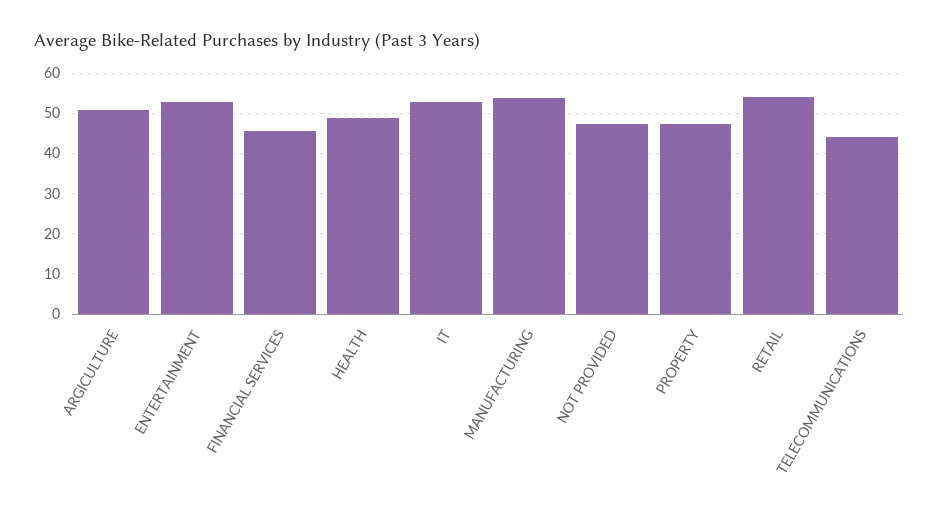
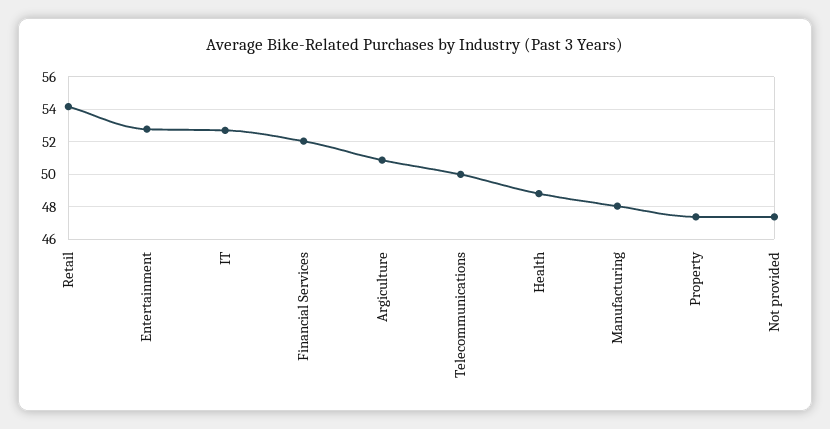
  {
    "ARGICULTURE": 51,
    "ENTERTAINMENT": 53,
-   "FINANCIAL SERVICES": 46,
+   "FINANCIAL SERVICES": 52,
    "HEALTH": 49,
    "IT": 52.5,
-   "MANUFACTURING": 54,
+   "MANUFACTURING": 48,
    "NOT PROVIDED": 47.5,
    "PROPERTY": 47.5,
    "RETAIL": 54,
-   "TELECOMMUNICATIONS": 44
+   "TELECOMMUNICATIONS": 50
  }

